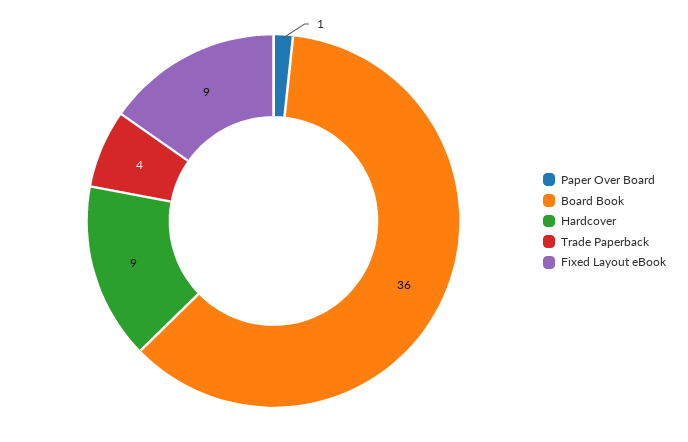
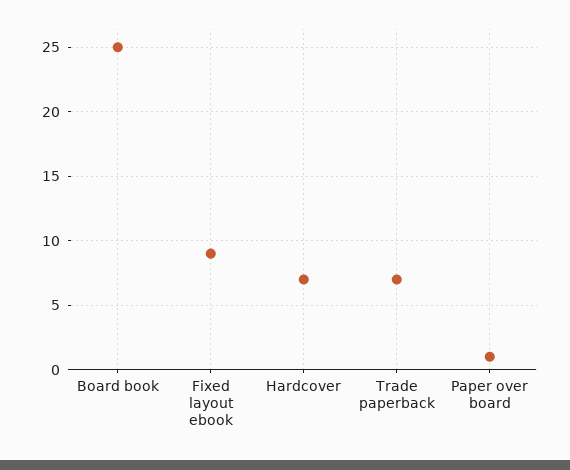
  {
    "Paper Over Board": 1,
-   "Board Book": 36,
+   "Board Book": 25,
-   "Hardcover": 9,
+   "Hardcover": 7,
-   "Trade Paperback": 4,
+   "Trade Paperback": 7,
    "Fixed Layout eBook": 9
  }

